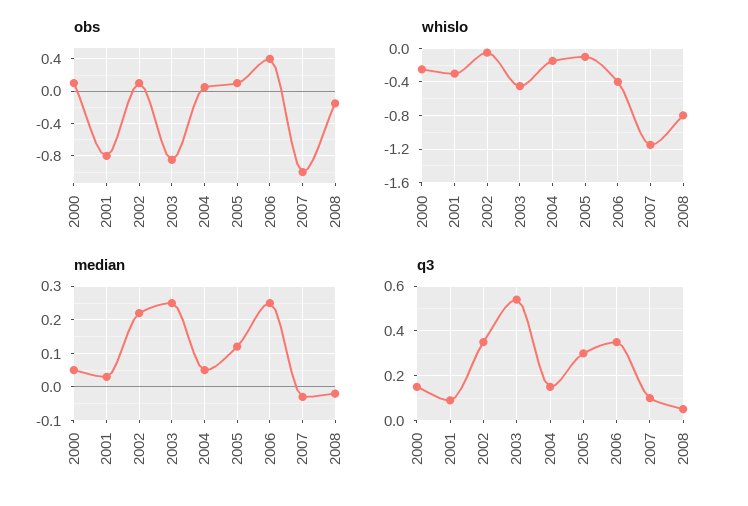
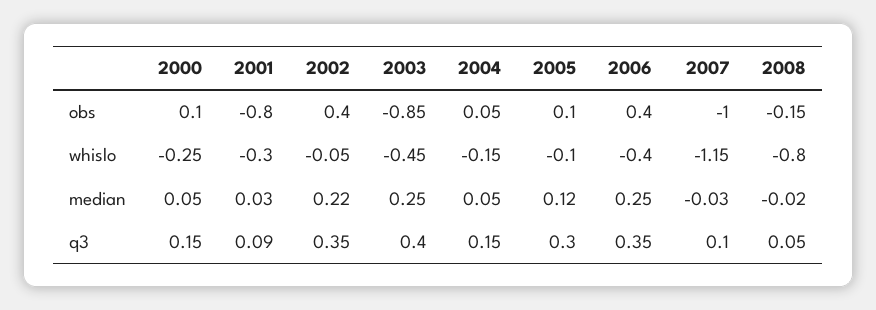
  {
    "obs": {
      "2000": 0.1,
      "2001": -0.8,
-     "2002": 0.1,
+     "2002": 0.4,
      "2003": -0.85,
      "2004": 0.05,
      "2005": 0.1,
      "2006": 0.4,
      "2007": -1,
      "2008": -0.15
    },
    "whislo": {
      "2000": -0.25,
      "2001": -0.3,
      "2002": -0.05,
      "2003": -0.45,
      "2004": -0.15,
      "2005": -0.1,
      "2006": -0.4,
      "2007": -1.15,
      "2008": -0.8
    },
    "median": {
      "2000": 0.05,
      "2001": 0.03,
      "2002": 0.22,
      "2003": 0.25,
      "2004": 0.05,
      "2005": 0.12,
      "2006": 0.25,
      "2007": -0.03,
      "2008": -0.02
    },
    "q3": {
      "2000": 0.15,
      "2001": 0.09,
      "2002": 0.35,
-     "2003": 0.55,
+     "2003": 0.4,
      "2004": 0.15,
      "2005": 0.3,
      "2006": 0.35,
      "2007": 0.1,
      "2008": 0.05
    }
  }

